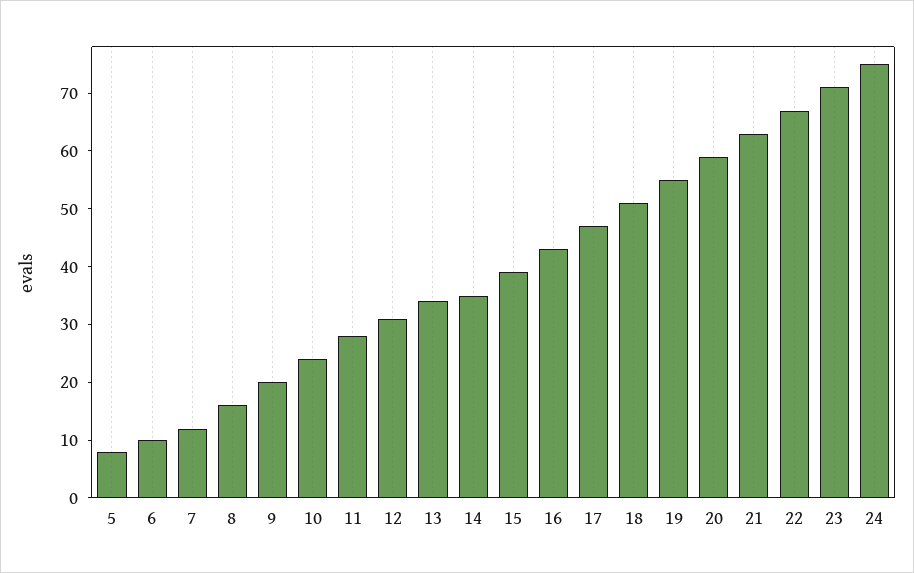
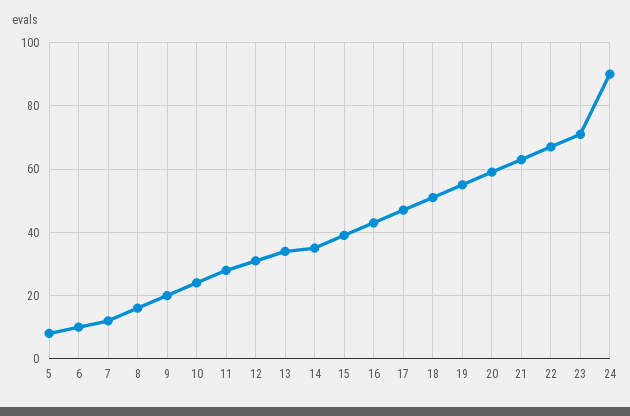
  {
    "5": 10,
    "6": 10,
    "7": 10,
    "8": 15,
    "9": 20,
    "10": 25,
    "11": 30,
    "12": 30,
    "13": 35,
    "14": 35,
    "15": 40,
    "16": 45,
    "17": 45,
    "18": 50,
    "19": 55,
    "20": 60,
    "21": 65,
    "22": 65,
    "23": 70,
-   "24": 75
+   "24": 90
  }

